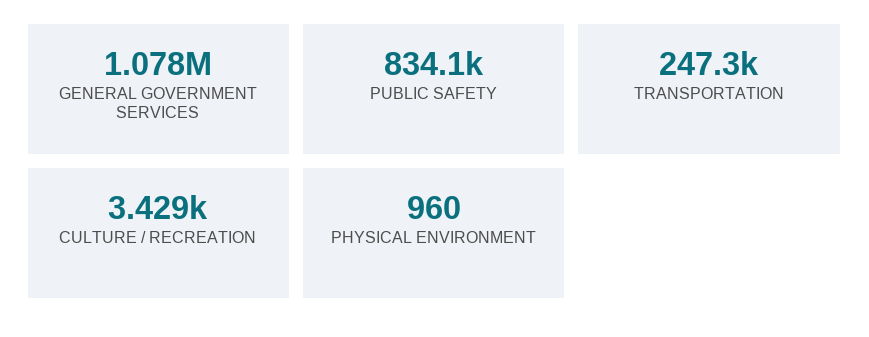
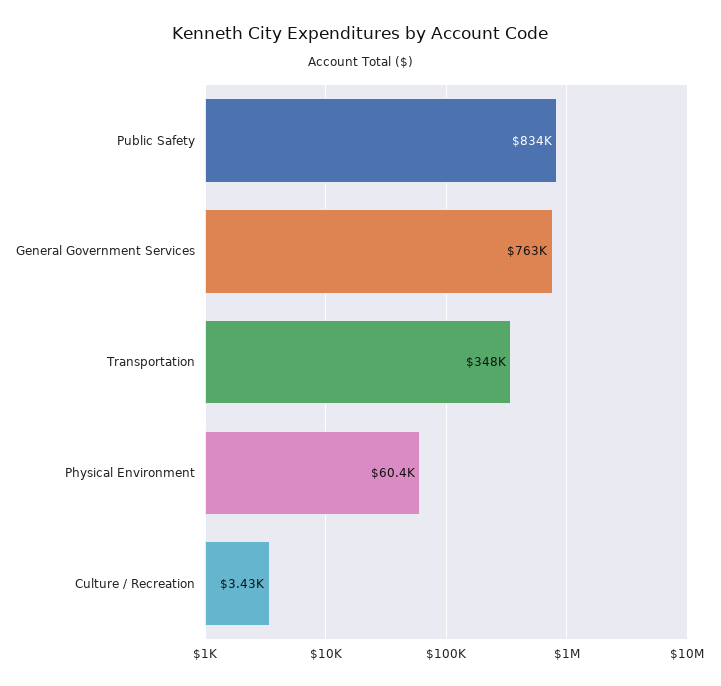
  {
-   "GENERAL GOVERNMENT SERVICES": 1078000,
+   "GENERAL GOVERNMENT SERVICES": 763000,
    "PUBLIC SAFETY": 834100,
-   "TRANSPORTATION": 247300,
+   "TRANSPORTATION": 348000,
    "CULTURE / RECREATION": 3429,
-   "PHYSICAL ENVIRONMENT": 960
+   "PHYSICAL ENVIRONMENT": 60400
  }

